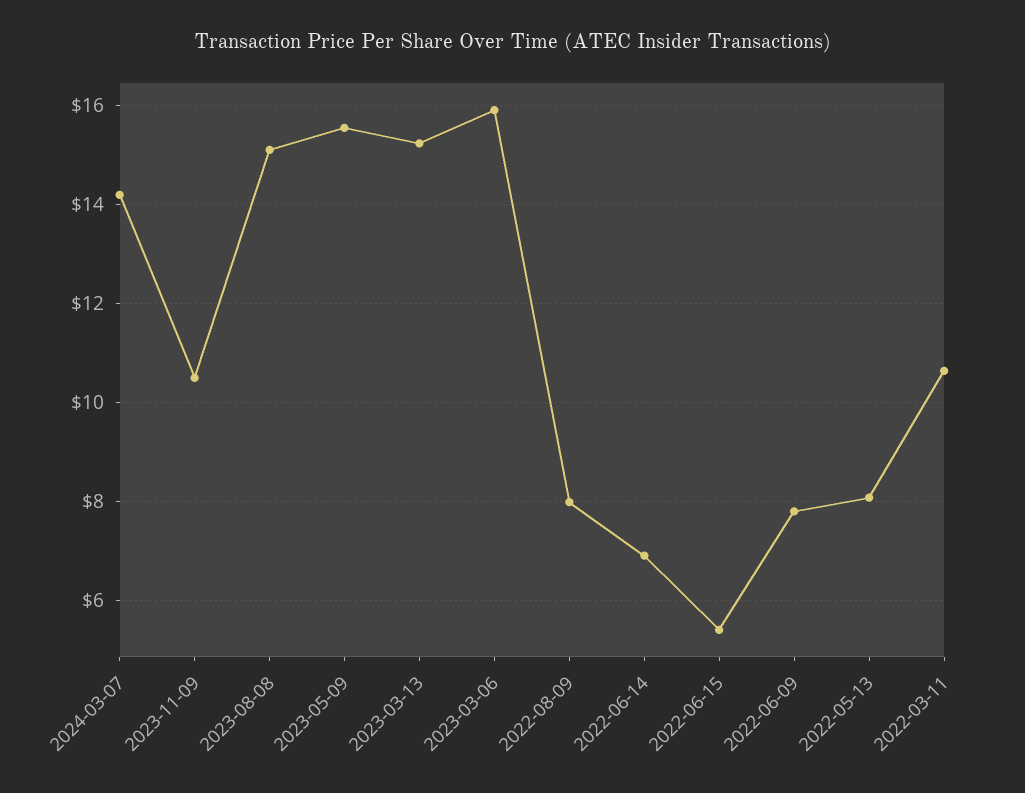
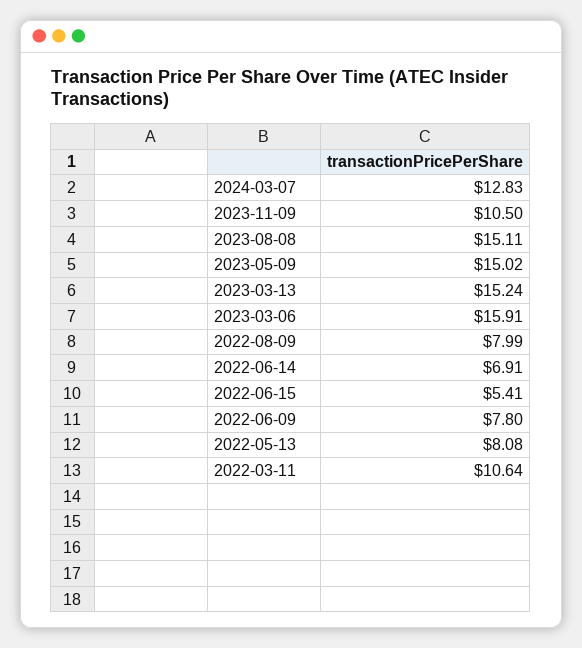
  {
-   "2024-03-07": 14.2,
+   "2024-03-07": 12.83,
    "2023-11-09": 10.5,
    "2023-08-08": 15.11,
-   "2023-05-09": 15.6,
+   "2023-05-09": 15.02,
    "2023-03-13": 15.24,
    "2023-03-06": 15.91,
    "2022-08-09": 7.99,
    "2022-06-14": 6.91,
    "2022-06-15": 5.41,
    "2022-06-09": 7.8,
    "2022-05-13": 8.08,
    "2022-03-11": 10.64
  }

